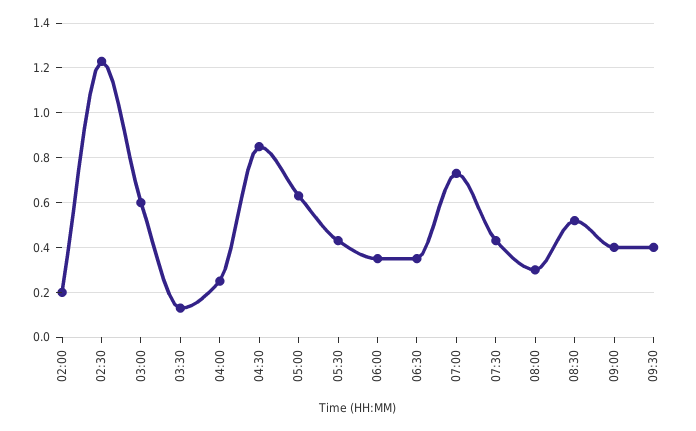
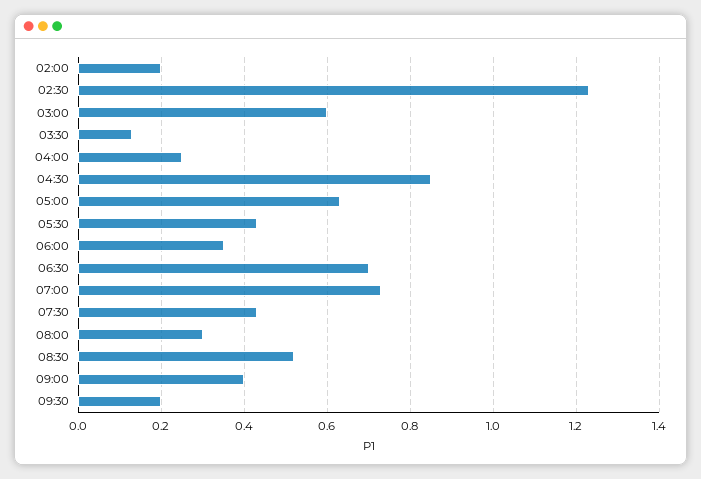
  {
    "02:00": 0.2,
    "02:30": 1.25,
    "03:00": 0.6,
    "03:30": 0.15,
    "04:00": 0.25,
    "04:30": 0.85,
    "05:00": 0.65,
    "05:30": 0.45,
    "06:00": 0.35,
-   "06:30": 0.35,
+   "06:30": 0.7,
    "07:00": 0.75,
    "07:30": 0.45,
    "08:00": 0.3,
    "08:30": 0.5,
    "09:00": 0.4,
-   "09:30": 0.4
+   "09:30": 0.2
  }

